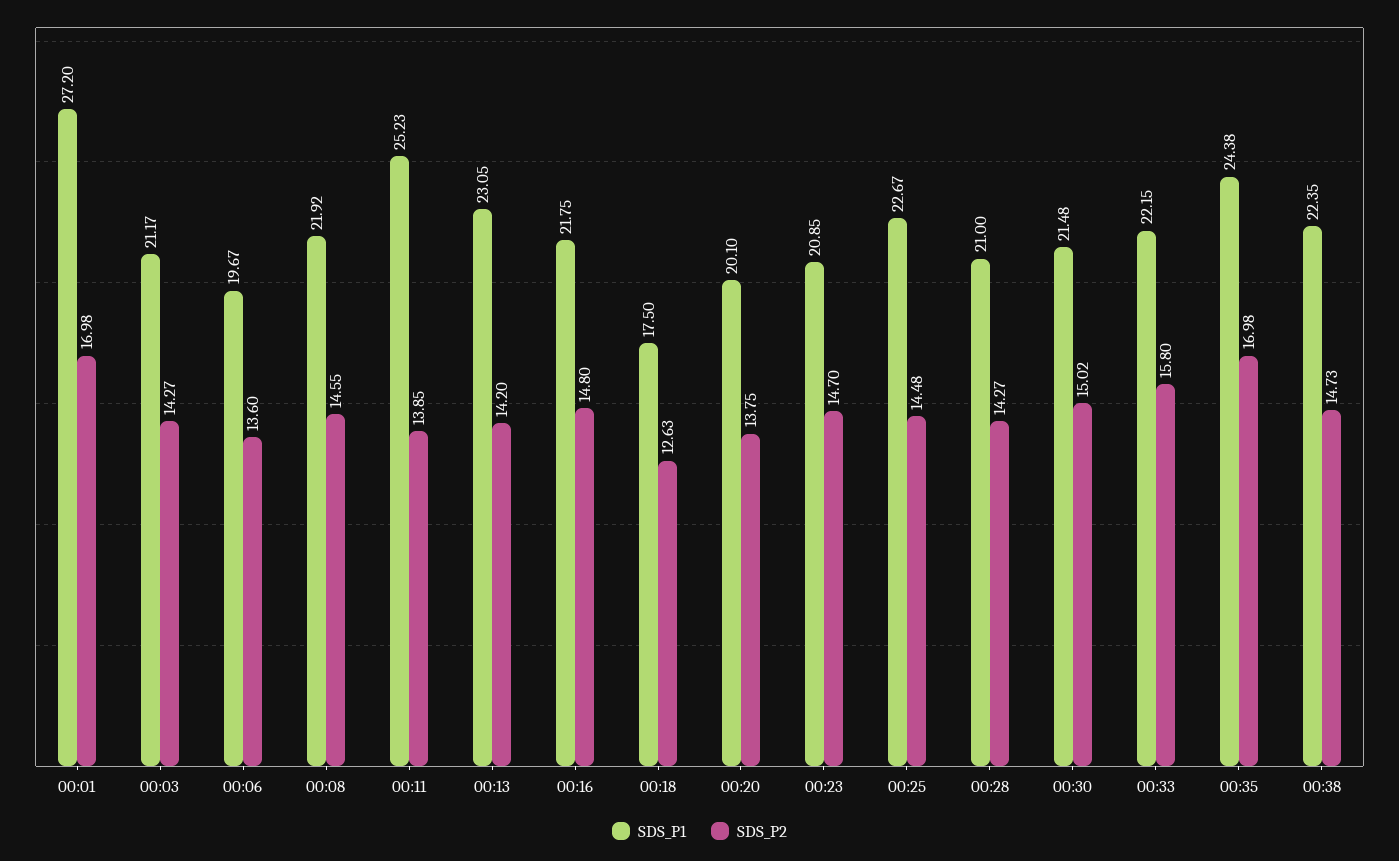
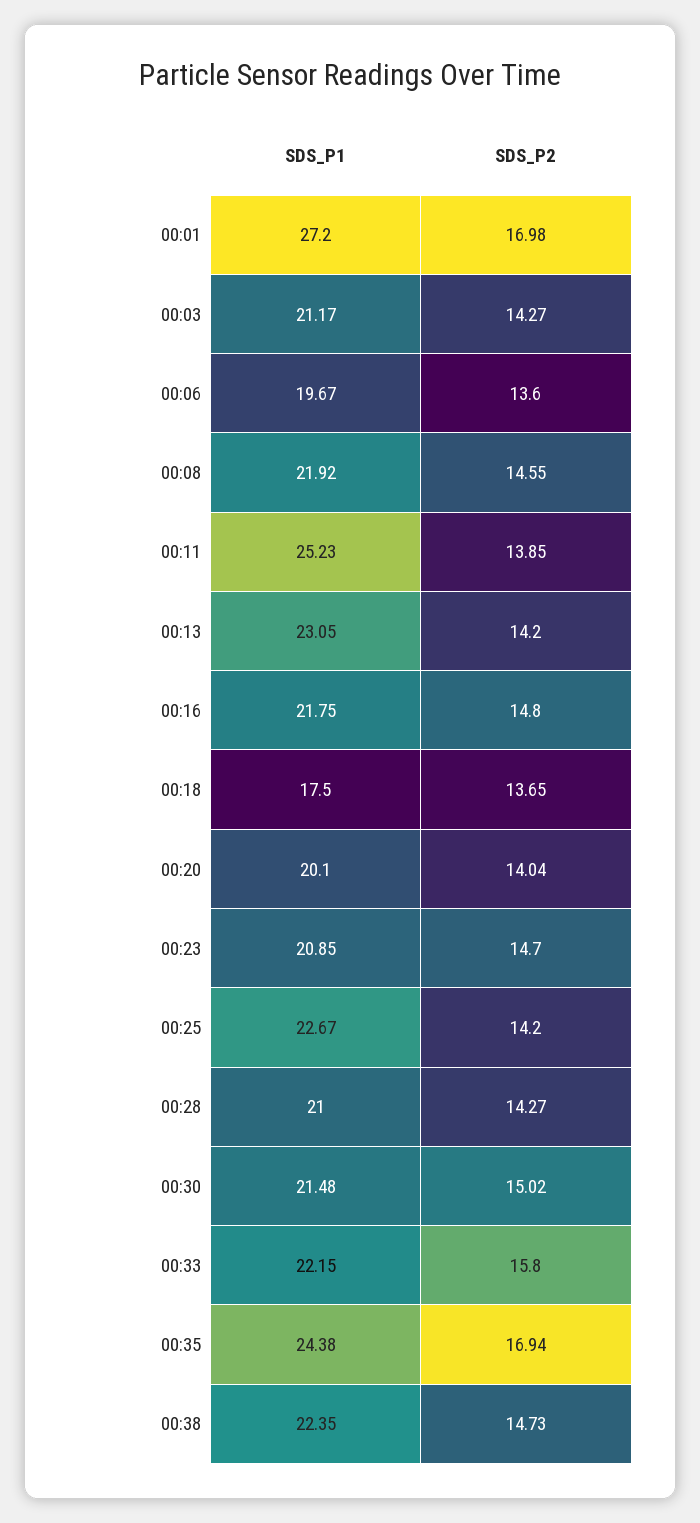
  {
    "SDS_P1": {
      "00:01": 27.2,
      "00:03": 21.17,
      "00:06": 19.67,
      "00:08": 21.92,
      "00:11": 25.23,
      "00:13": 23.05,
      "00:16": 21.75,
      "00:18": 17.5,
      "00:20": 20.1,
      "00:23": 20.85,
      "00:25": 22.67,
      "00:28": 21,
      "00:30": 21.48,
      "00:33": 22.15,
      "00:35": 24.38,
      "00:38": 22.35
    },
    "SDS_P2": {
      "00:01": 16.98,
      "00:03": 14.27,
      "00:06": 13.6,
      "00:08": 14.55,
      "00:11": 13.85,
      "00:13": 14.2,
      "00:16": 14.8,
-     "00:18": 12.63,
+     "00:18": 13.65,
-     "00:20": 13.75,
+     "00:20": 14.04,
      "00:23": 14.7,
-     "00:25": 14.48,
+     "00:25": 14.2,
      "00:28": 14.27,
      "00:30": 15.02,
      "00:33": 15.8,
-     "00:35": 16.98,
+     "00:35": 16.94,
      "00:38": 14.73
    }
  }

